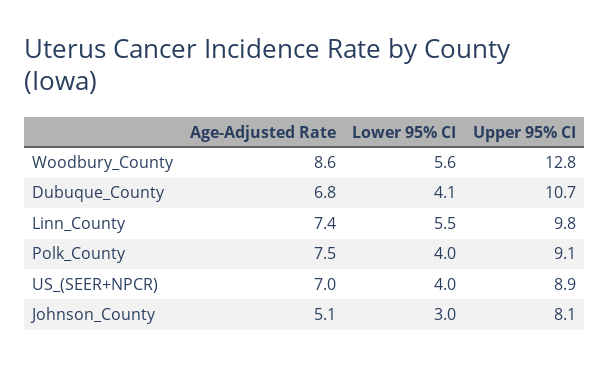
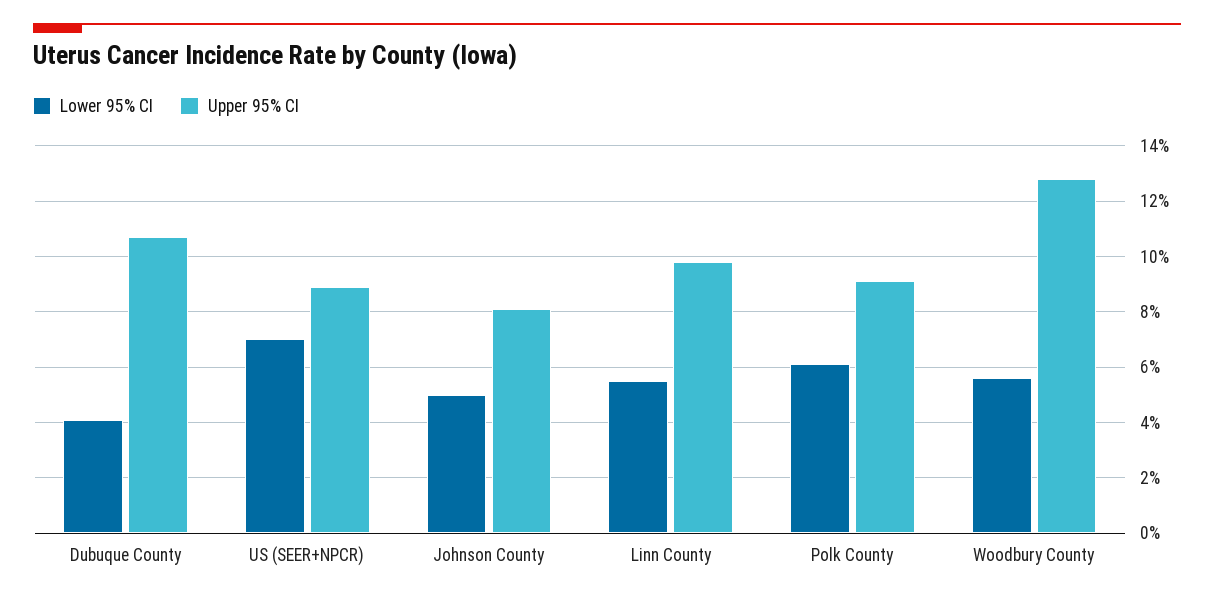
  {
-   "Age-Adjusted Rate": {
-     "Woodbury_County": 8.6,
-     "Dubuque_County": 6.8,
-     "Linn_County": 7.4,
-     "Polk_County": 7.5,
-     "US_(SEER+NPCR)": 7,
-     "Johnson_County": 5.1
-   },
    "Lower 95% CI": {
      "Woodbury_County": 5.6,
      "Dubuque_County": 4.1,
      "Linn_County": 5.5,
-     "Polk_County": 4,
+     "Polk_County": 6,
-     "US_(SEER+NPCR)": 4,
+     "US_(SEER+NPCR)": 7,
-     "Johnson_County": 3
+     "Johnson_County": 5
    },
    "Upper 95% CI": {
      "Woodbury_County": 12.8,
      "Dubuque_County": 10.7,
      "Linn_County": 9.8,
      "Polk_County": 9.1,
      "US_(SEER+NPCR)": 8.9,
      "Johnson_County": 8.1
    }
  }

